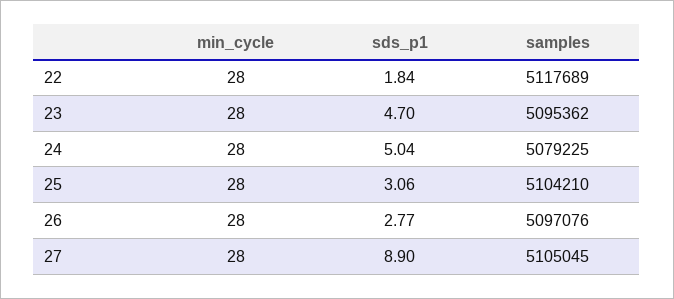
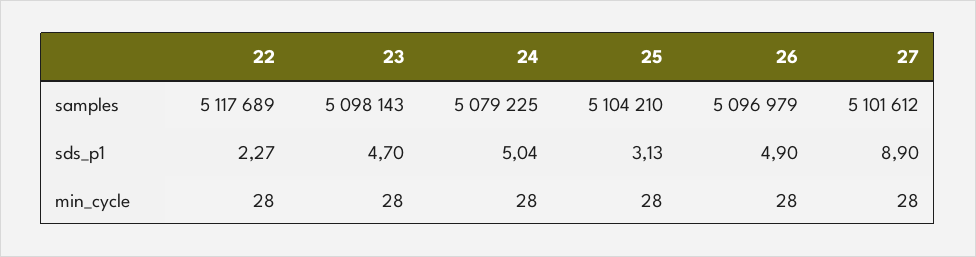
  {
    "min_cycle": {
      "22": 28,
      "23": 28,
      "24": 28,
      "25": 28,
      "26": 28,
      "27": 28
    },
    "sds_p1": {
-     "22": 1.84,
+     "22": 2.27,
      "23": 4.7,
      "24": 5.04,
-     "25": 3.06,
+     "25": 3.13,
-     "26": 2.77,
+     "26": 4.9,
      "27": 8.9
    },
    "samples": {
      "22": 5117689,
-     "23": 5095362,
+     "23": 5098143,
      "24": 5079225,
      "25": 5104210,
-     "26": 5097076,
+     "26": 5096979,
-     "27": 5105045
+     "27": 5101612
    }
  }

